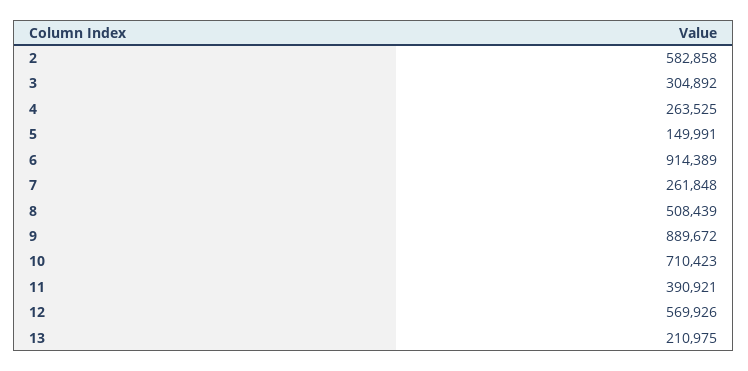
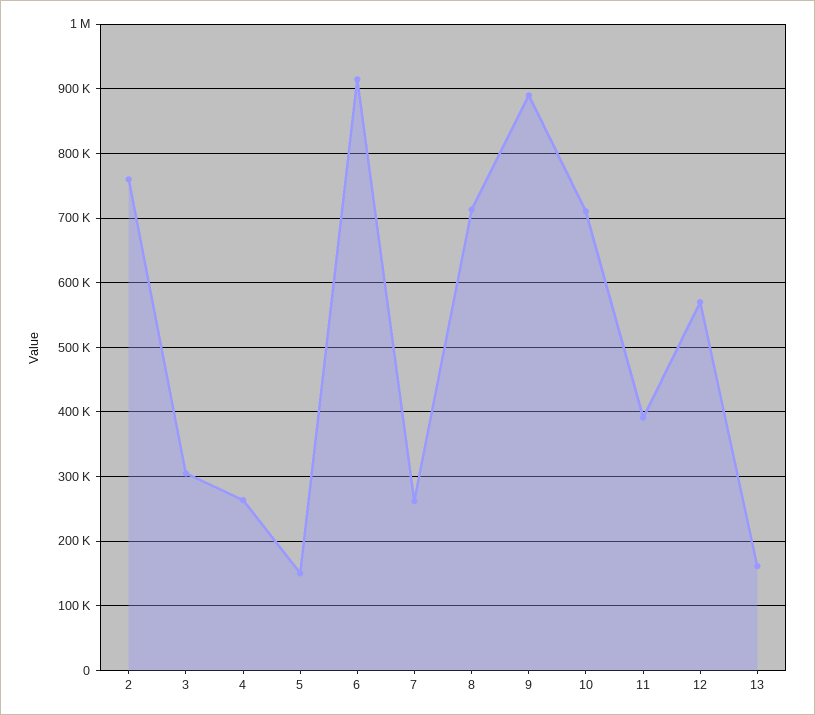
  {
-   "2": 582858,
+   "2": 760000,
    "3": 304892,
    "4": 263525,
    "5": 149991,
    "6": 914389,
    "7": 261848,
-   "8": 508439,
+   "8": 710000,
    "9": 889672,
    "10": 710423,
    "11": 390921,
    "12": 569926,
-   "13": 210975
+   "13": 160000
  }

